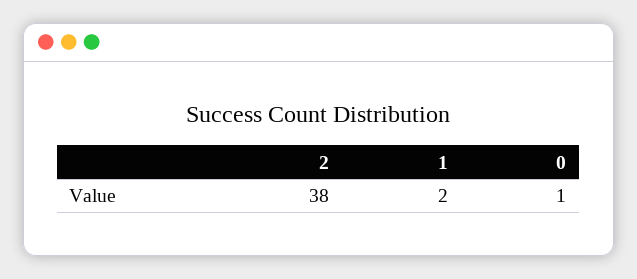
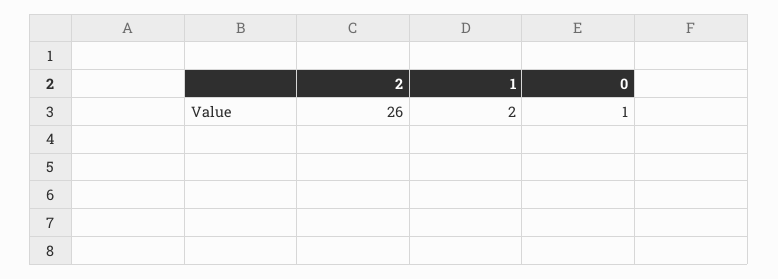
  {
-   "2": 38,
+   "2": 26,
    "1": 2,
    "0": 1
  }

